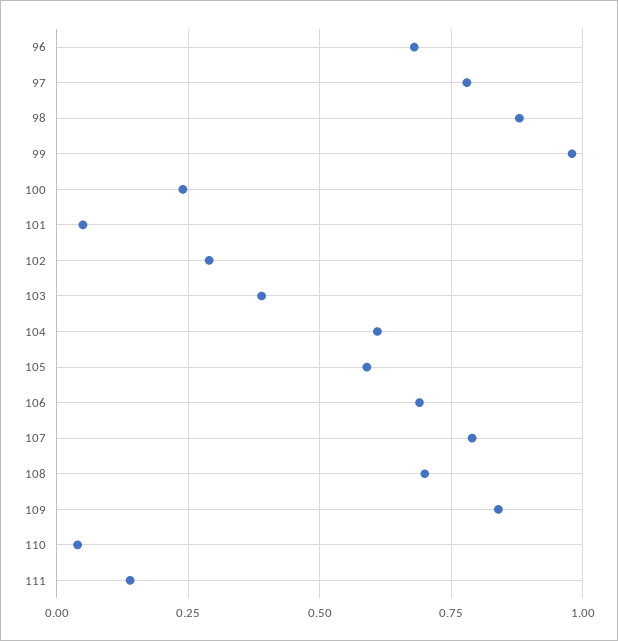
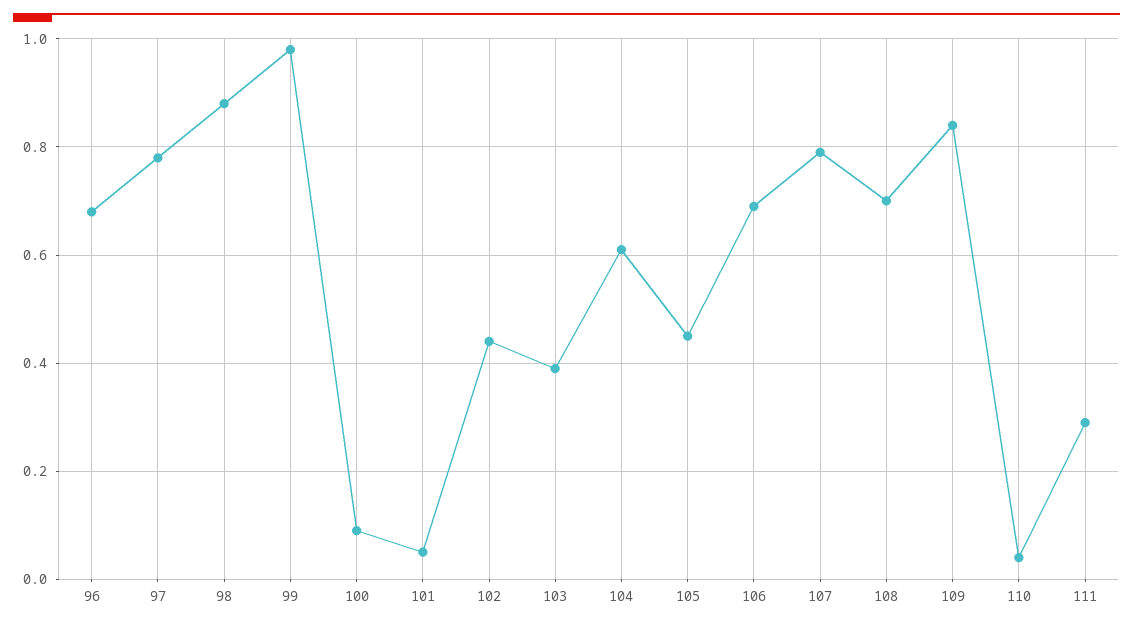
  {
    "96": 0.7,
    "97": 0.8,
    "98": 0.9,
    "99": 1,
-   "100": 0.25,
+   "100": 0.1,
    "101": 0.05,
-   "102": 0.3,
+   "102": 0.45,
    "103": 0.4,
    "104": 0.6,
-   "105": 0.6,
+   "105": 0.45,
    "106": 0.7,
    "107": 0.8,
    "108": 0.7,
    "109": 0.85,
    "110": 0.05,
-   "111": 0.15
+   "111": 0.3
  }

